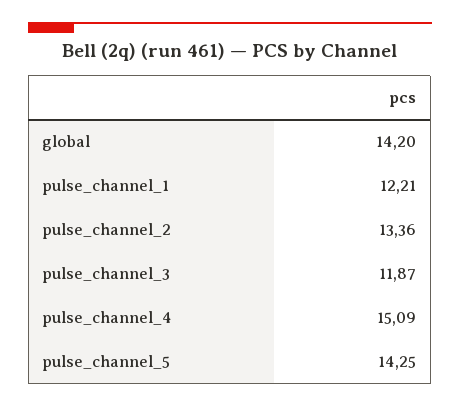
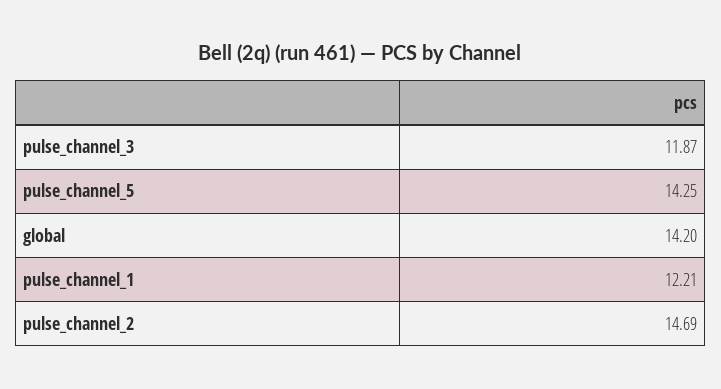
  {
    "global": 14.2,
    "pulse_channel_1": 12.21,
-   "pulse_channel_2": 13.36,
+   "pulse_channel_2": 14.69,
    "pulse_channel_3": 11.87,
-   "pulse_channel_4": 15.09,
    "pulse_channel_5": 14.25
  }

